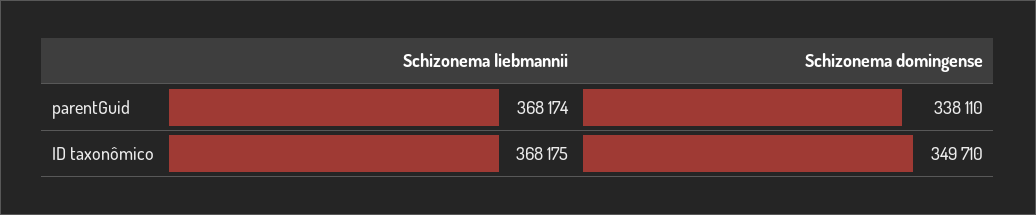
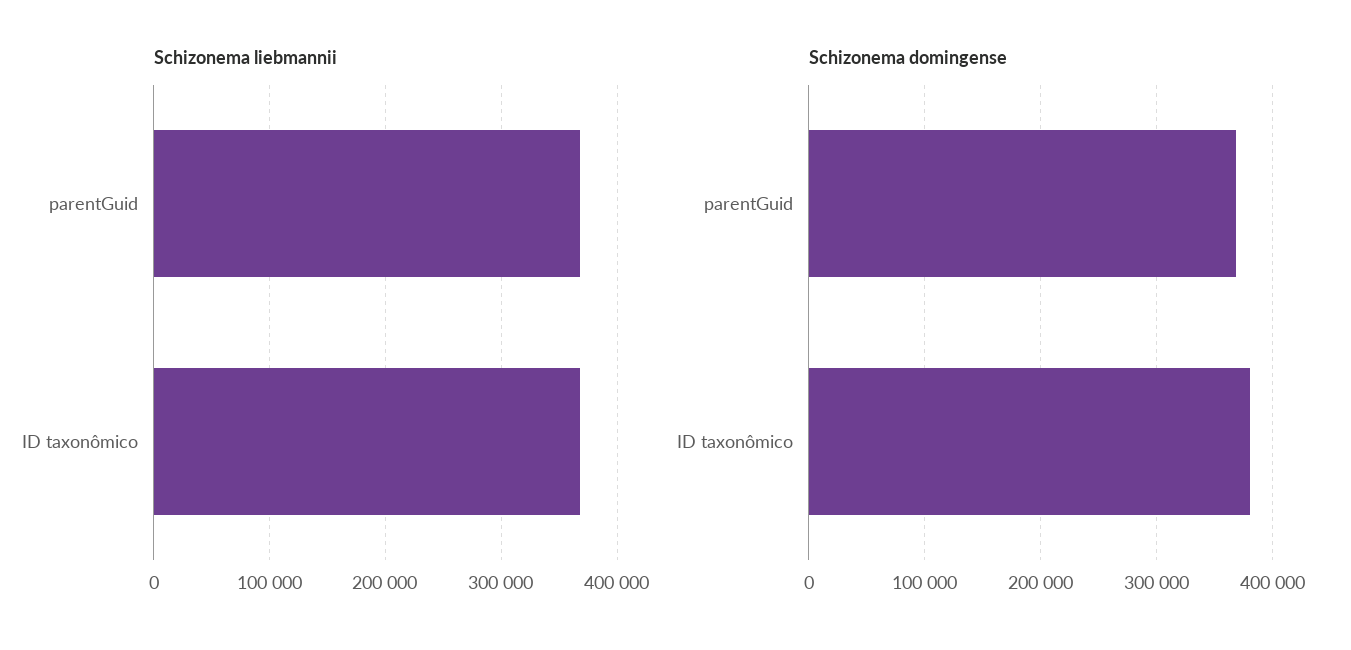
  {
    "Schizonema liebmannii": {
      "parentGuid": 368174,
      "ID taxonômico": 368175
    },
    "Schizonema domingense": {
-     "parentGuid": 338110,
+     "parentGuid": 370000,
-     "ID taxonômico": 349710
+     "ID taxonômico": 380000
    }
  }

